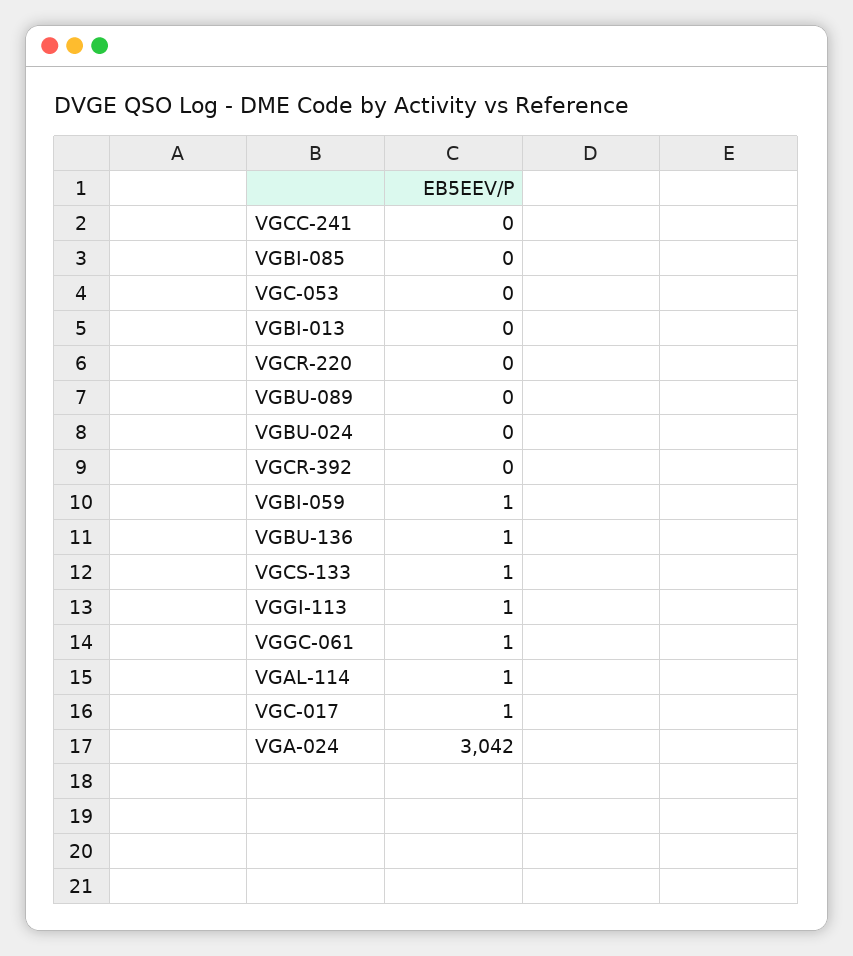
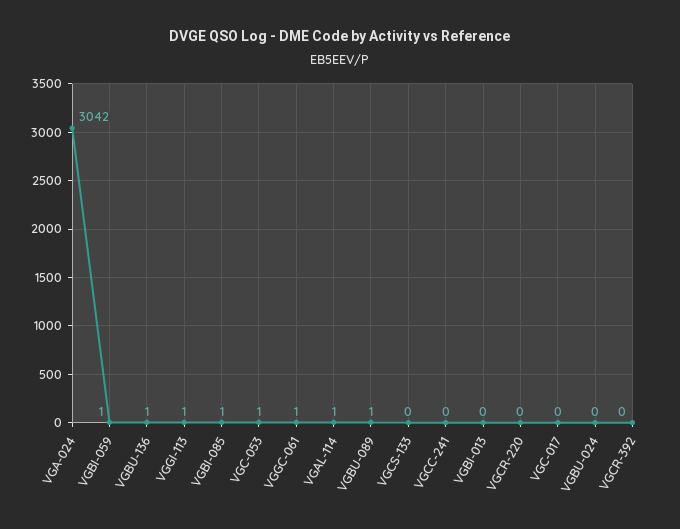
  {
    "VGCC-241": 0,
-   "VGBI-085": 0,
+   "VGBI-085": 1,
-   "VGC-053": 0,
+   "VGC-053": 1,
    "VGBI-013": 0,
    "VGCR-220": 0,
-   "VGBU-089": 0,
+   "VGBU-089": 1,
    "VGBU-024": 0,
    "VGCR-392": 0,
    "VGBI-059": 1,
    "VGBU-136": 1,
-   "VGCS-133": 1,
+   "VGCS-133": 0,
    "VGGI-113": 1,
    "VGGC-061": 1,
    "VGAL-114": 1,
-   "VGC-017": 1,
+   "VGC-017": 0,
    "VGA-024": 3042
  }

